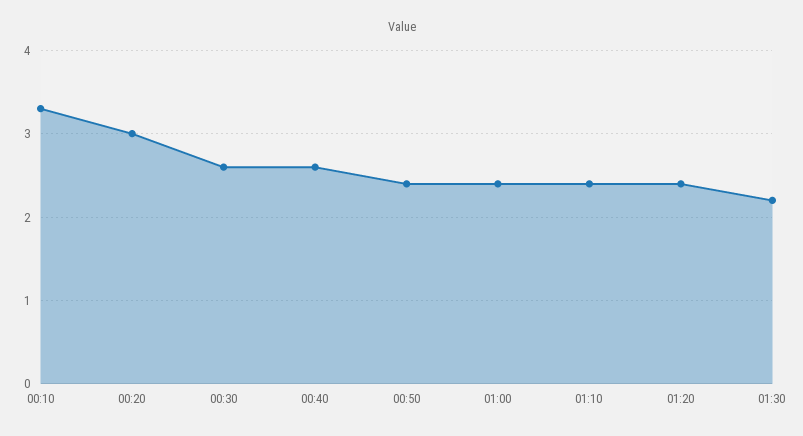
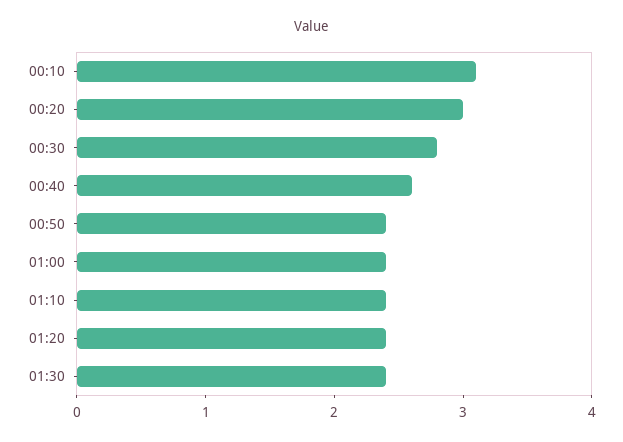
  {
-   "00:10": 3.3,
+   "00:10": 3.1,
    "00:20": 3,
-   "00:30": 2.6,
+   "00:30": 2.8,
    "00:40": 2.6,
    "00:50": 2.4,
    "01:00": 2.4,
    "01:10": 2.4,
    "01:20": 2.4,
-   "01:30": 2.2
+   "01:30": 2.4
  }

